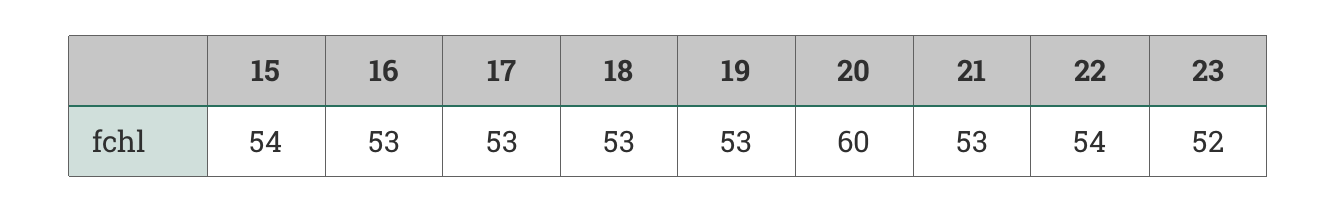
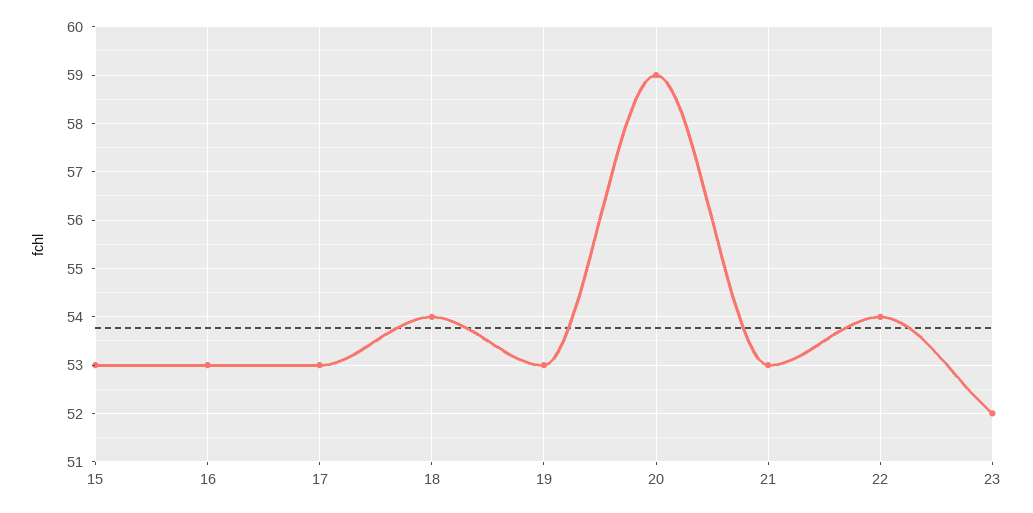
  {
-   "15": 54,
+   "15": 53,
    "16": 53,
    "17": 53,
-   "18": 53,
+   "18": 54,
    "19": 53,
-   "20": 60,
+   "20": 59,
    "21": 53,
    "22": 54,
    "23": 52
  }

